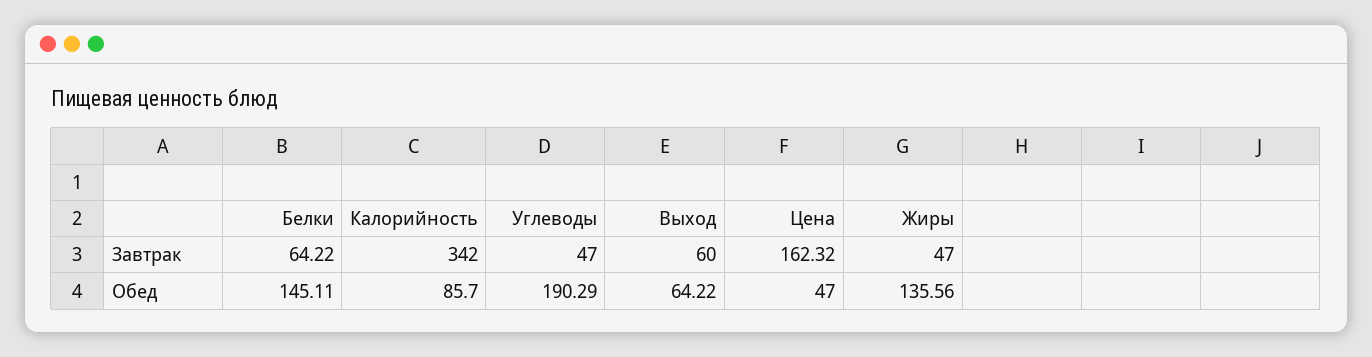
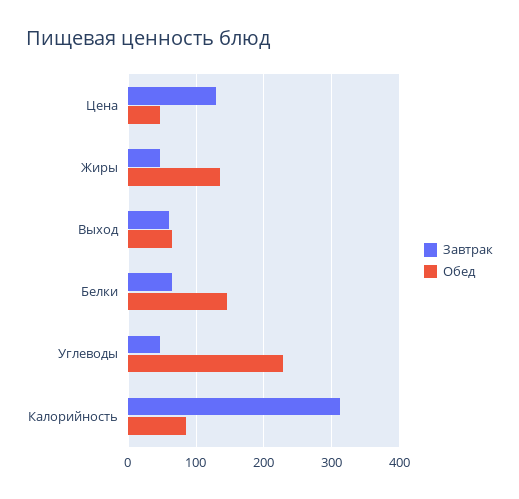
  {
    "Завтрак": {
      "Белки": 64.22,
-     "Калорийность": 342,
+     "Калорийность": 310,
      "Углеводы": 47,
      "Выход": 60,
-     "Цена": 162.32,
+     "Цена": 130,
      "Жиры": 47
    },
    "Обед": {
      "Белки": 145.11,
      "Калорийность": 85.7,
-     "Углеводы": 190.29,
+     "Углеводы": 230,
      "Выход": 64.22,
      "Цена": 47,
      "Жиры": 135.56
    }
  }

